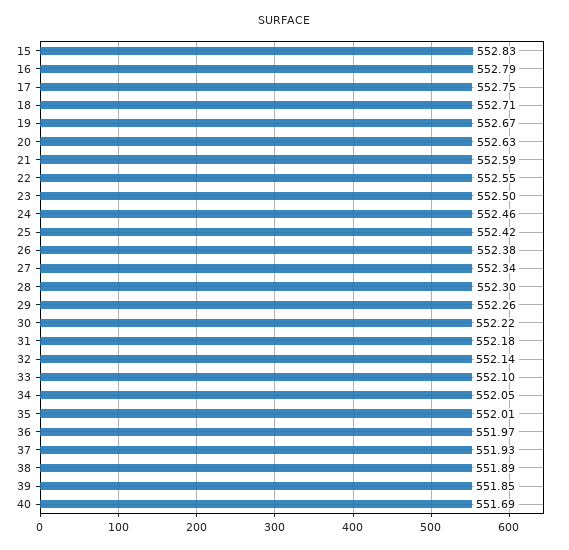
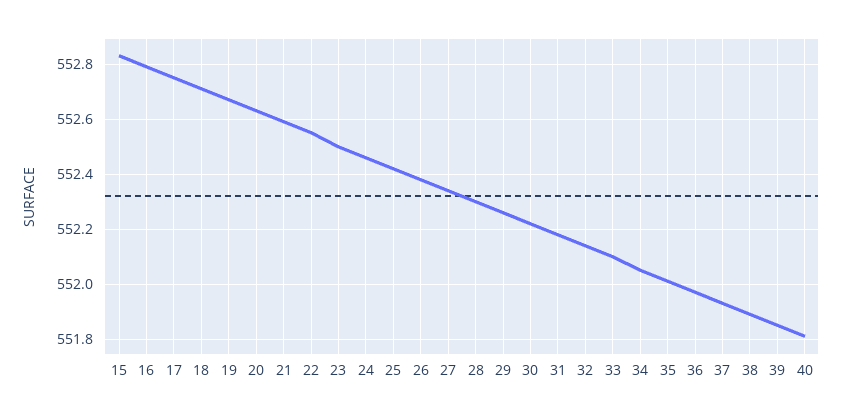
  {
    "15": 552.83,
    "16": 552.79,
    "17": 552.75,
    "18": 552.71,
    "19": 552.67,
    "20": 552.63,
    "21": 552.59,
    "22": 552.55,
    "23": 552.5,
    "24": 552.46,
    "25": 552.42,
    "26": 552.38,
    "27": 552.34,
    "28": 552.3,
    "29": 552.26,
    "30": 552.22,
    "31": 552.18,
    "32": 552.14,
    "33": 552.1,
    "34": 552.05,
    "35": 552.01,
    "36": 551.97,
    "37": 551.93,
    "38": 551.89,
    "39": 551.85,
-   "40": 551.69
+   "40": 551.8
  }

